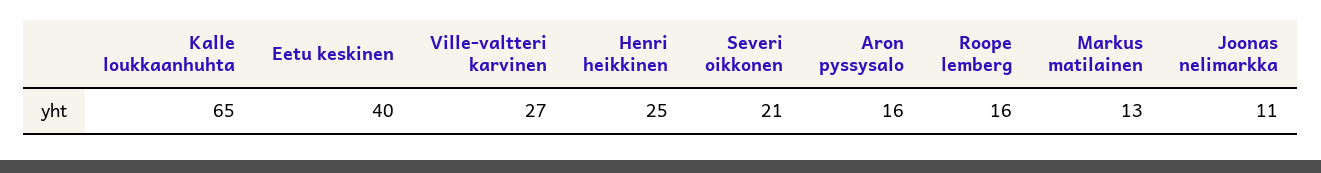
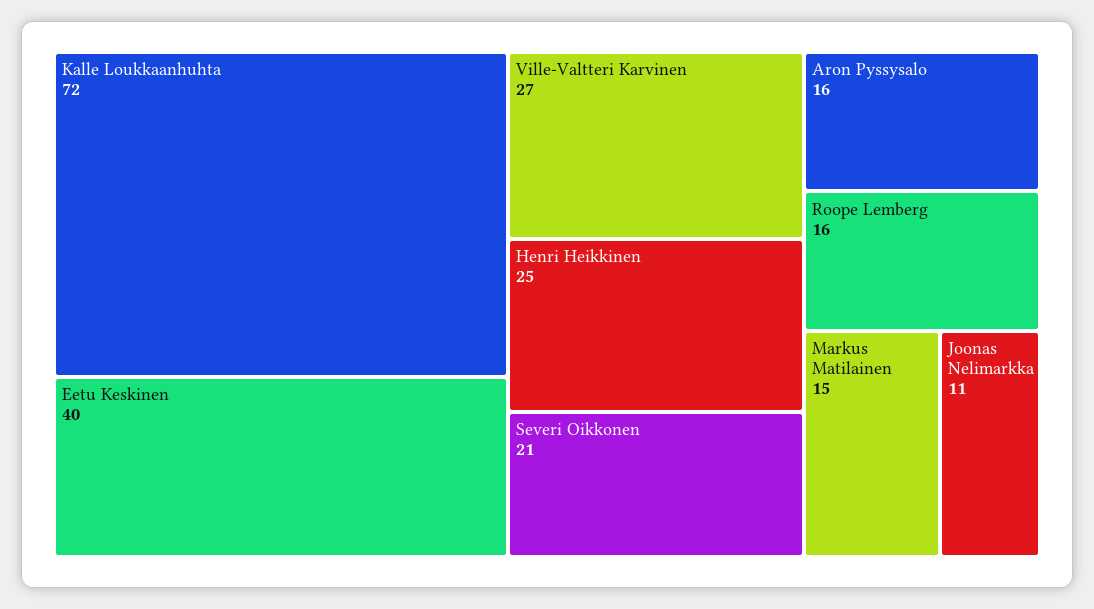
  {
-   "Kalle loukkaanhuhta": 65,
+   "Kalle loukkaanhuhta": 72,
    "Eetu keskinen": 40,
    "Ville-valtteri karvinen": 27,
    "Henri heikkinen": 25,
    "Severi oikkonen": 21,
    "Aron pyssysalo": 16,
    "Roope lemberg": 16,
-   "Markus matilainen": 13,
+   "Markus matilainen": 15,
    "Joonas nelimarkka": 11
  }

